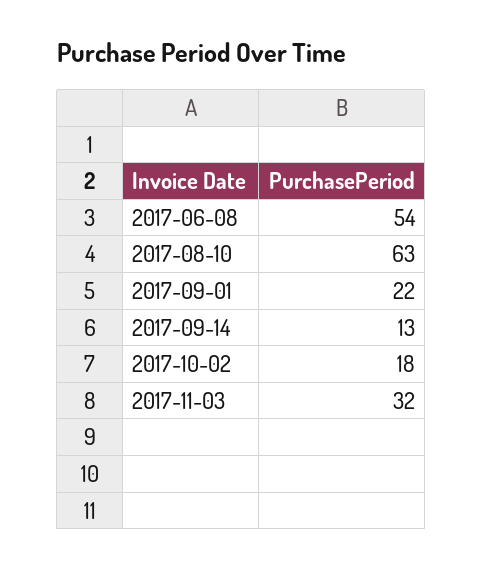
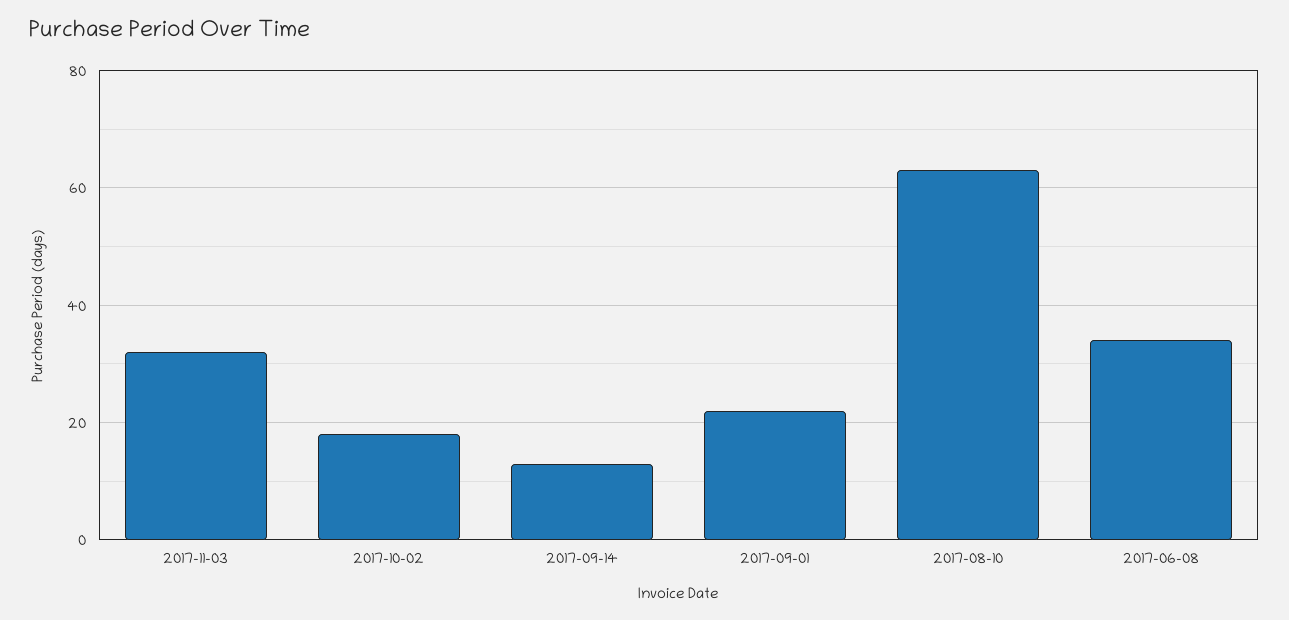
  {
-   "2017-06-08": 54,
+   "2017-06-08": 35,
    "2017-08-10": 63,
    "2017-09-01": 22,
    "2017-09-14": 13,
    "2017-10-02": 18,
    "2017-11-03": 32
  }

